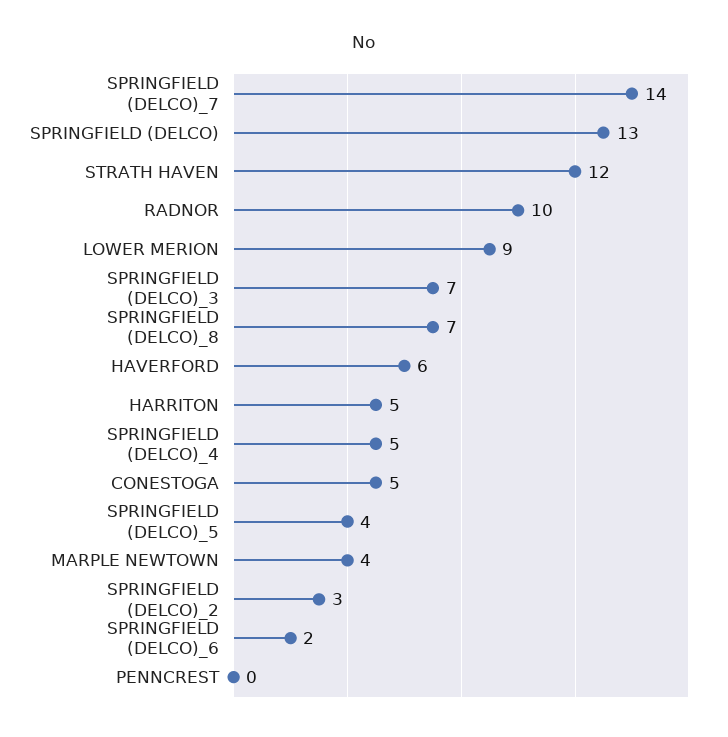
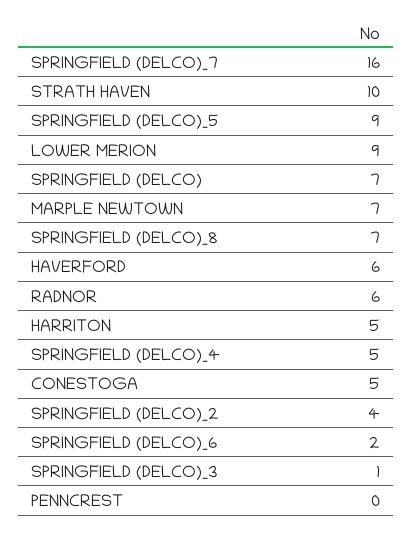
  {
-   "SPRINGFIELD (DELCO)_7": 14,
+   "SPRINGFIELD (DELCO)_7": 16,
-   "SPRINGFIELD (DELCO)": 13,
+   "SPRINGFIELD (DELCO)": 7,
-   "STRATH HAVEN": 12,
+   "STRATH HAVEN": 10,
-   "RADNOR": 10,
+   "RADNOR": 6,
    "LOWER MERION": 9,
-   "SPRINGFIELD (DELCO)_3": 7,
+   "SPRINGFIELD (DELCO)_3": 1,
    "SPRINGFIELD (DELCO)_8": 7,
    "HAVERFORD": 6,
    "HARRITON": 5,
    "SPRINGFIELD (DELCO)_4": 5,
    "CONESTOGA": 5,
-   "SPRINGFIELD (DELCO)_5": 4,
+   "SPRINGFIELD (DELCO)_5": 9,
-   "MARPLE NEWTOWN": 4,
+   "MARPLE NEWTOWN": 7,
-   "SPRINGFIELD (DELCO)_2": 3,
+   "SPRINGFIELD (DELCO)_2": 4,
    "SPRINGFIELD (DELCO)_6": 2,
    "PENNCREST": 0
  }

